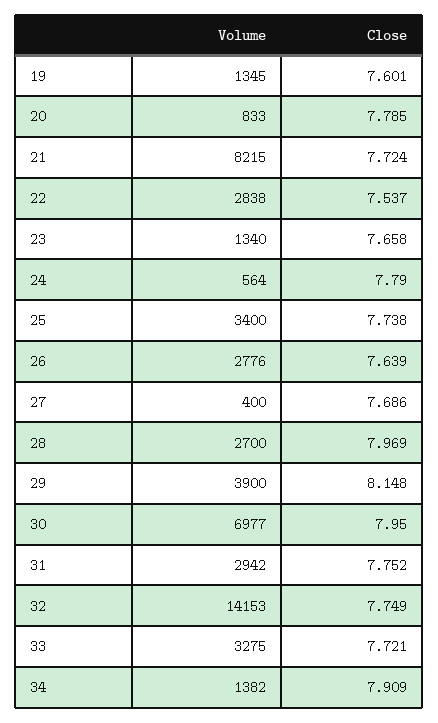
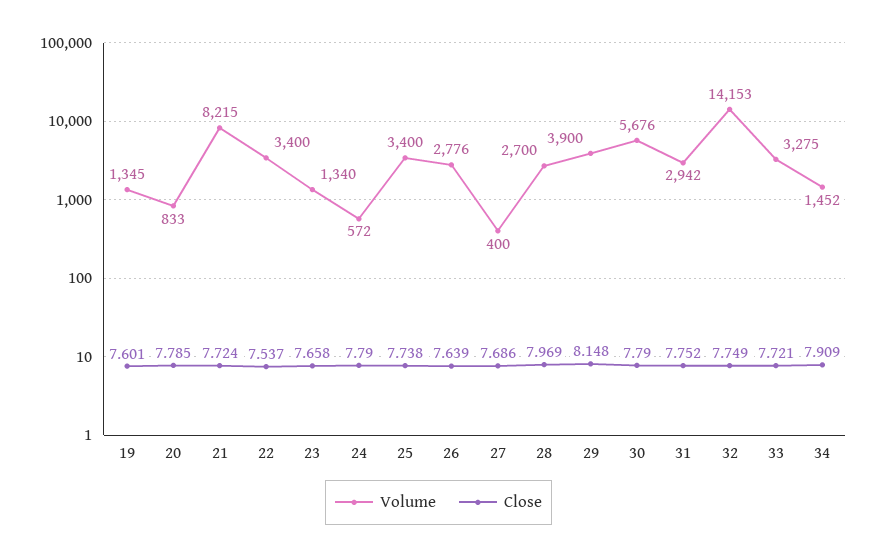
  {
    "Volume": {
      "19": 1345,
      "20": 833,
      "21": 8215,
-     "22": 2838,
+     "22": 3400,
      "23": 1340,
-     "24": 564,
+     "24": 572,
      "25": 3400,
      "26": 2776,
      "27": 400,
      "28": 2700,
      "29": 3900,
-     "30": 6977,
+     "30": 5676,
      "31": 2942,
      "32": 14153,
      "33": 3275,
-     "34": 1382
+     "34": 1452
    },
    "Close": {
      "19": 7.601,
      "20": 7.785,
      "21": 7.724,
      "22": 7.537,
      "23": 7.658,
      "24": 7.79,
      "25": 7.738,
      "26": 7.639,
      "27": 7.686,
      "28": 7.969,
      "29": 8.148,
-     "30": 7.95,
+     "30": 7.79,
      "31": 7.752,
      "32": 7.749,
      "33": 7.721,
      "34": 7.909
    }
  }

